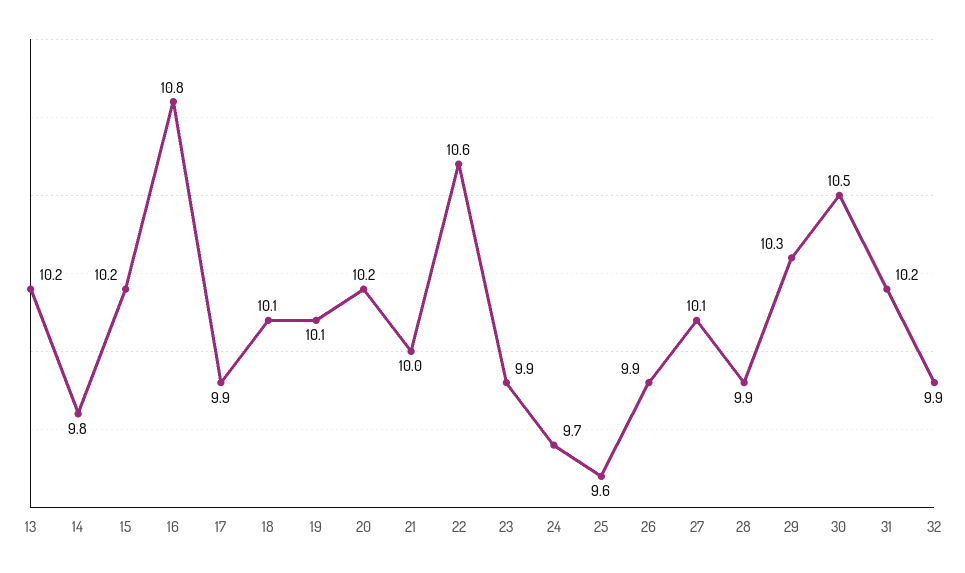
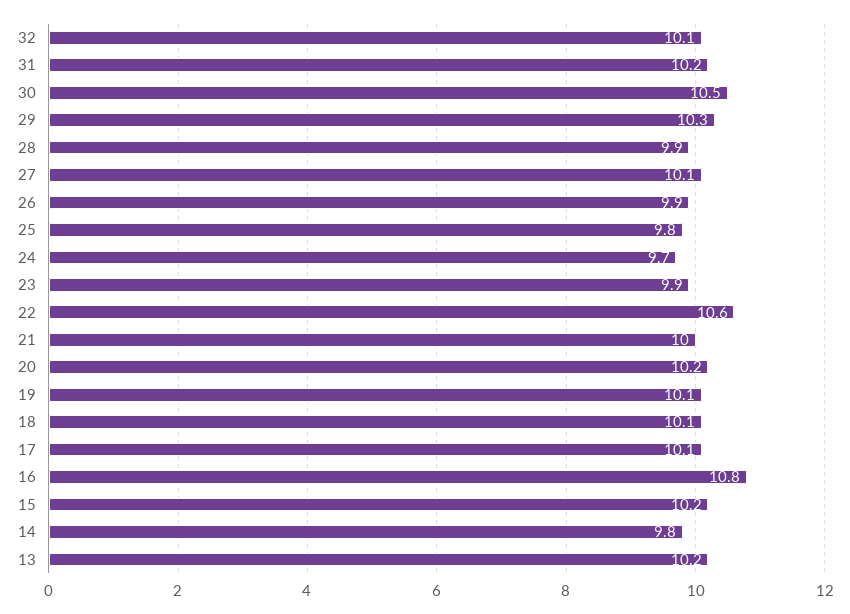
  {
    "13": 10.2,
    "14": 9.8,
    "15": 10.2,
    "16": 10.8,
-   "17": 9.9,
+   "17": 10.1,
    "18": 10.1,
    "19": 10.1,
    "20": 10.2,
    "21": 10,
    "22": 10.6,
    "23": 9.9,
    "24": 9.7,
-   "25": 9.6,
+   "25": 9.8,
    "26": 9.9,
    "27": 10.1,
    "28": 9.9,
    "29": 10.3,
    "30": 10.5,
    "31": 10.2,
-   "32": 9.9
+   "32": 10.1
  }

